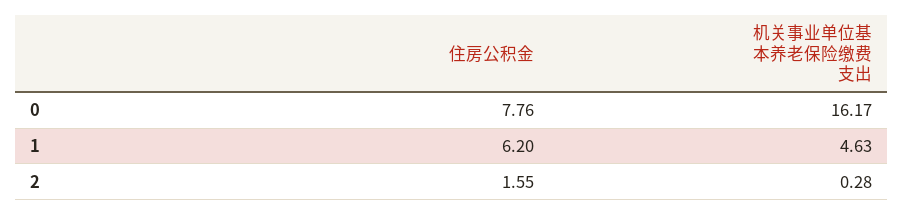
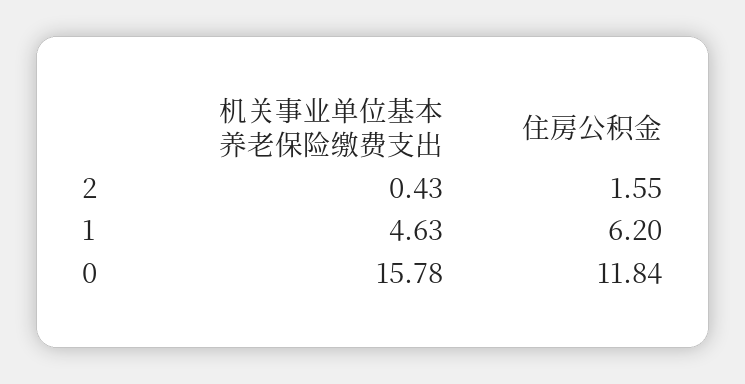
  {
    "住房公积金": {
-     "0": 7.76,
+     "0": 11.84,
      "1": 6.2,
      "2": 1.55
    },
    "机关事业单位基本养老保险缴费支出": {
-     "0": 16.17,
+     "0": 15.78,
      "1": 4.63,
-     "2": 0.28
+     "2": 0.43
    }
  }

